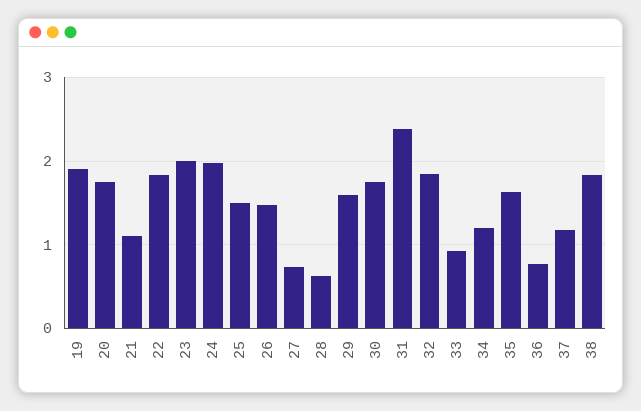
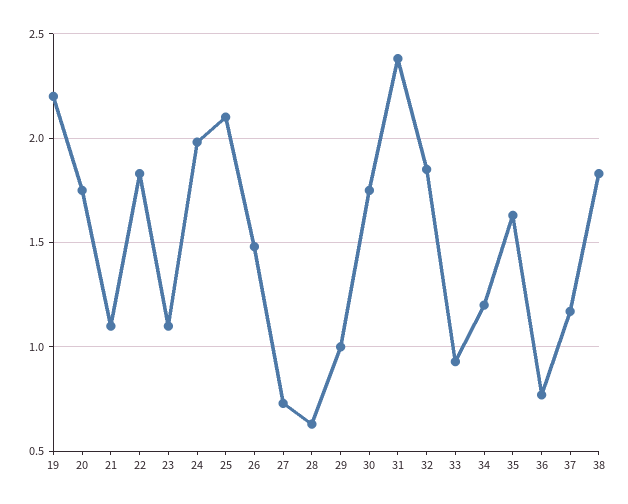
  {
-   "19": 1.9,
+   "19": 2.2,
    "20": 1.75,
    "21": 1.1,
    "22": 1.85,
-   "23": 2,
+   "23": 1.1,
    "24": 2,
-   "25": 1.5,
+   "25": 2.1,
    "26": 1.5,
    "27": 0.75,
    "28": 0.65,
-   "29": 1.6,
+   "29": 1,
    "30": 1.75,
    "31": 2.4,
    "32": 1.85,
    "33": 0.95,
    "34": 1.2,
    "35": 1.65,
    "36": 0.75,
    "37": 1.15,
    "38": 1.85
  }

